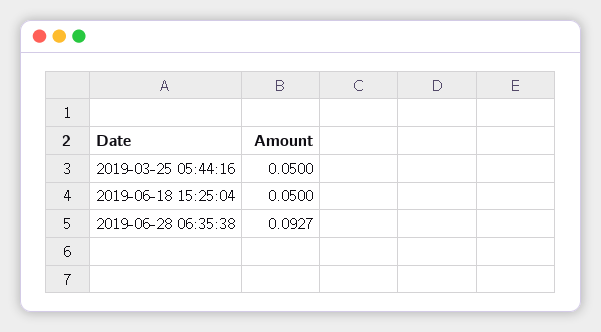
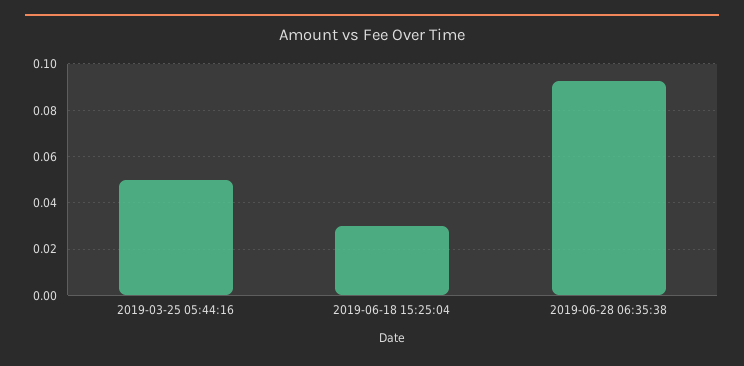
  {
    "2019-03-25 05:44:16": 0.05,
-   "2019-06-18 15:25:04": 0.05,
+   "2019-06-18 15:25:04": 0.03,
    "2019-06-28 06:35:38": 0.0927
  }

